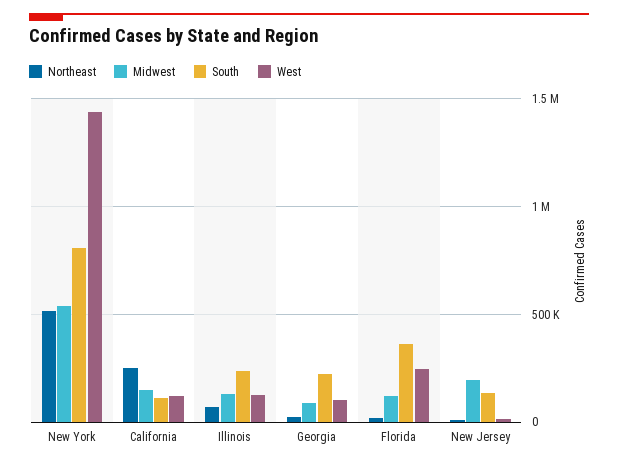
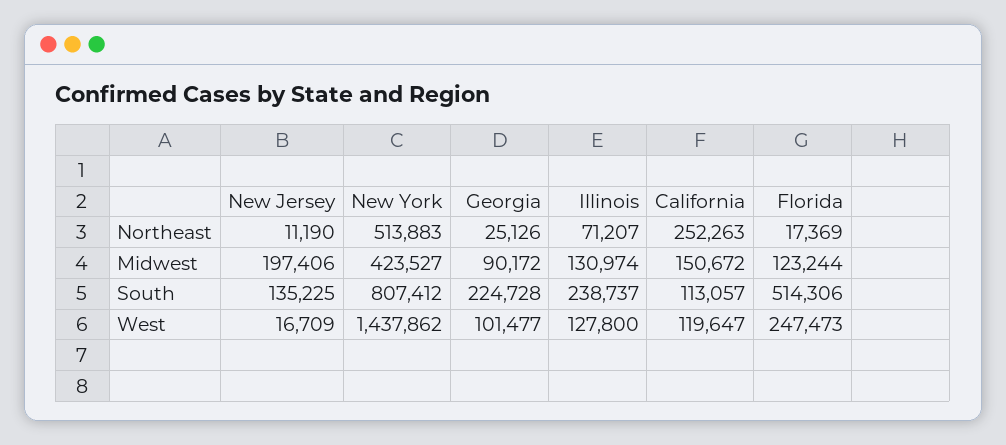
  {
    "Northeast": {
      "New York": 513883,
      "California": 252263,
      "Illinois": 71207,
      "Georgia": 25126,
      "Florida": 17369,
      "New Jersey": 11190
    },
    "Midwest": {
-     "New York": 550000,
+     "New York": 423527,
      "California": 150672,
      "Illinois": 130974,
      "Georgia": 90172,
      "Florida": 123244,
      "New Jersey": 197406
    },
    "South": {
      "New York": 807412,
      "California": 113057,
      "Illinois": 238737,
      "Georgia": 224728,
-     "Florida": 350000,
+     "Florida": 514306,
      "New Jersey": 135225
    },
    "West": {
      "New York": 1437862,
      "California": 119647,
      "Illinois": 127800,
      "Georgia": 101477,
      "Florida": 247473,
      "New Jersey": 16709
    }
  }

